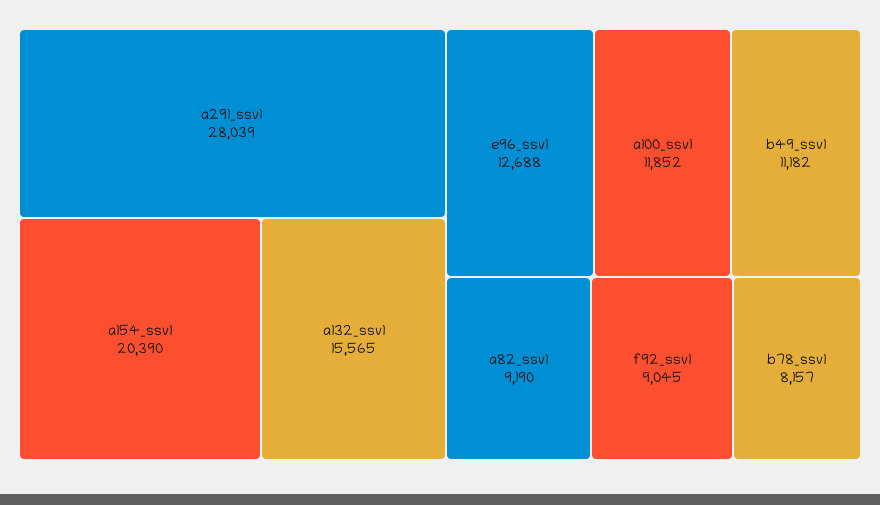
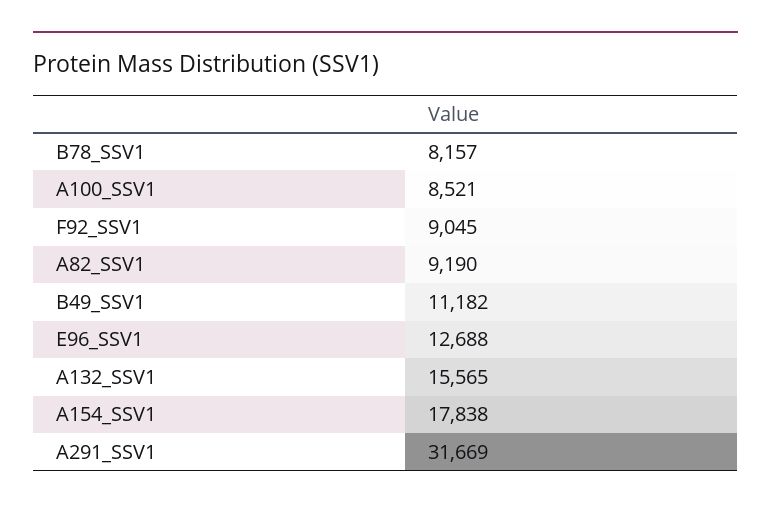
  {
-   "a291_ssv1": 28039,
+   "a291_ssv1": 31669,
-   "a154_ssv1": 20390,
+   "a154_ssv1": 17838,
    "a132_ssv1": 15565,
    "e96_ssv1": 12688,
-   "a100_ssv1": 11852,
+   "a100_ssv1": 8521,
    "b49_ssv1": 11182,
    "a82_ssv1": 9190,
    "f92_ssv1": 9045,
    "b78_ssv1": 8157
  }

